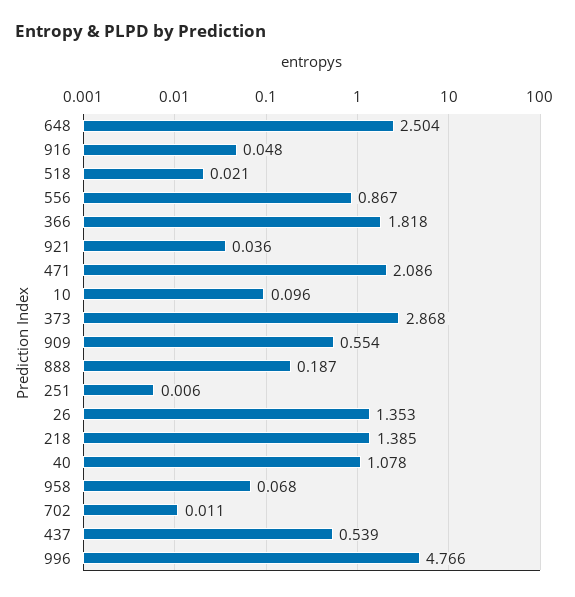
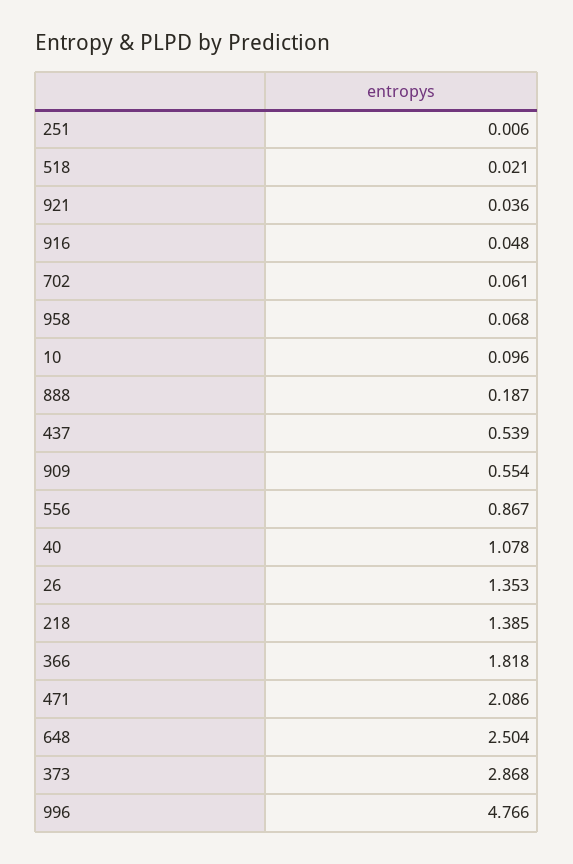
  {
    "648": 2.504,
    "916": 0.048,
    "518": 0.021,
    "556": 0.867,
    "366": 1.818,
    "921": 0.036,
    "471": 2.086,
    "10": 0.096,
    "373": 2.868,
    "909": 0.554,
    "888": 0.187,
    "251": 0.006,
    "26": 1.353,
    "218": 1.385,
    "40": 1.078,
    "958": 0.068,
-   "702": 0.011,
+   "702": 0.061,
    "437": 0.539,
    "996": 4.766
  }

